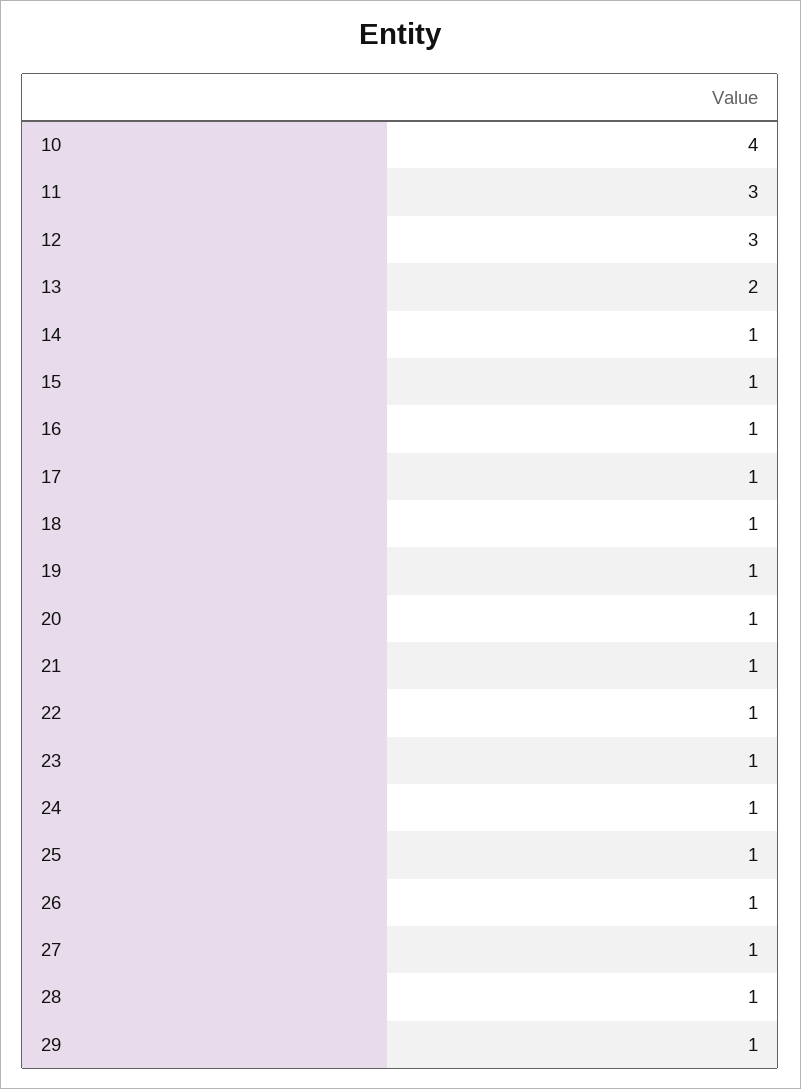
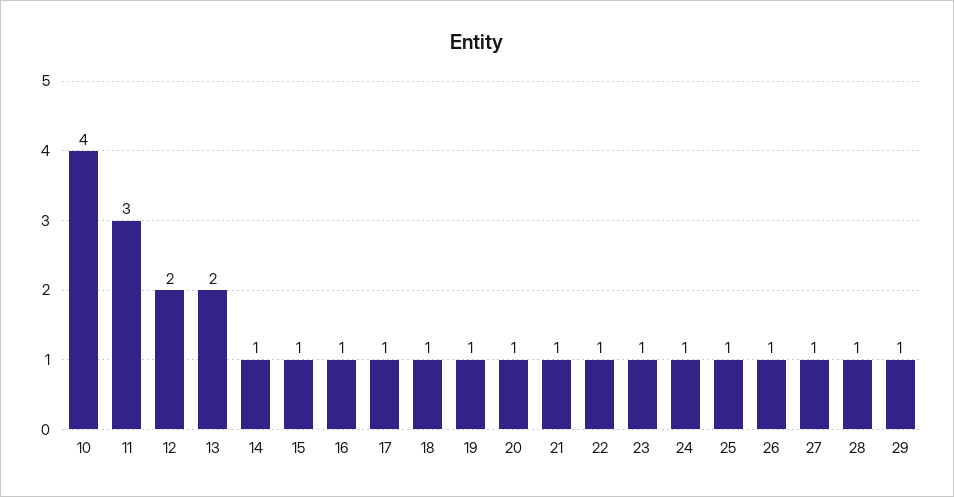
  {
    "10": 4,
    "11": 3,
-   "12": 3,
+   "12": 2,
    "13": 2,
    "14": 1,
    "15": 1,
    "16": 1,
    "17": 1,
    "18": 1,
    "19": 1,
    "20": 1,
    "21": 1,
    "22": 1,
    "23": 1,
    "24": 1,
    "25": 1,
    "26": 1,
    "27": 1,
    "28": 1,
    "29": 1
  }

